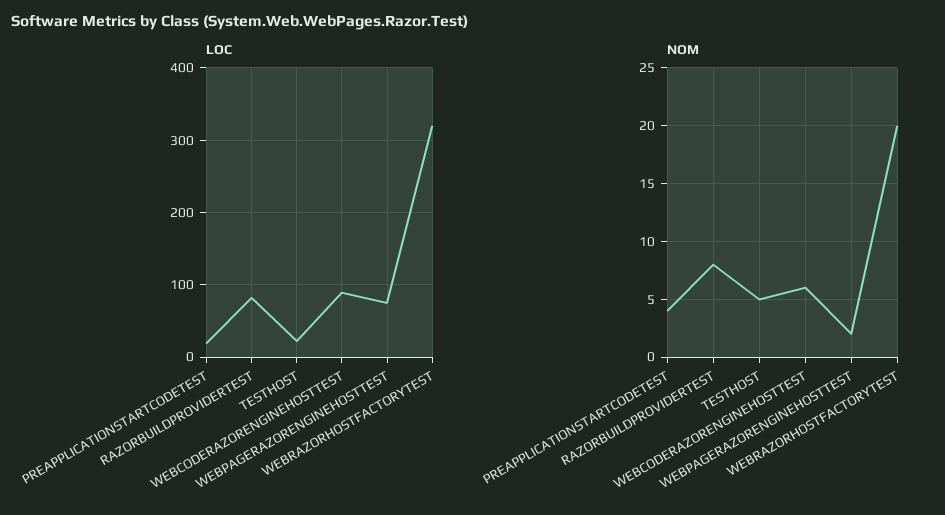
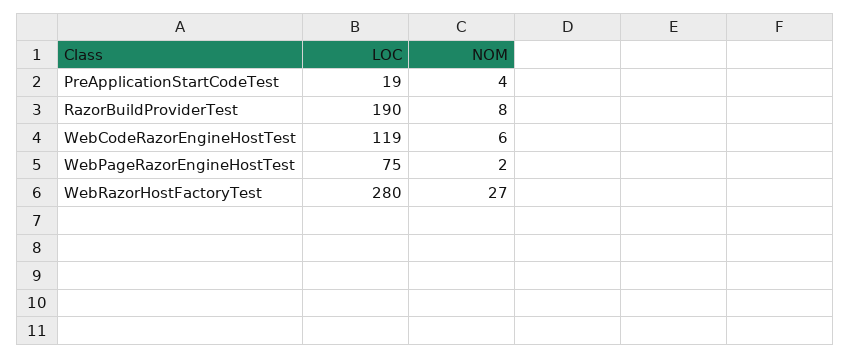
  {
    "LOC": {
      "PREAPPLICATIONSTARTCODETEST": 19,
-     "RAZORBUILDPROVIDERTEST": 80,
+     "RAZORBUILDPROVIDERTEST": 190,
-     "TESTHOST": 20,
-     "WEBCODERAZORENGINEHOSTTEST": 90,
+     "WEBCODERAZORENGINEHOSTTEST": 119,
      "WEBPAGERAZORENGINEHOSTTEST": 75,
-     "WEBRAZORHOSTFACTORYTEST": 320
+     "WEBRAZORHOSTFACTORYTEST": 280
    },
    "NOM": {
      "PREAPPLICATIONSTARTCODETEST": 4,
      "RAZORBUILDPROVIDERTEST": 8,
-     "TESTHOST": 5,
      "WEBCODERAZORENGINEHOSTTEST": 6,
      "WEBPAGERAZORENGINEHOSTTEST": 2,
-     "WEBRAZORHOSTFACTORYTEST": 20
+     "WEBRAZORHOSTFACTORYTEST": 27
    }
  }

